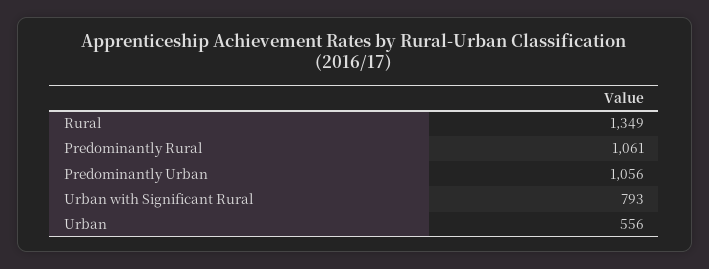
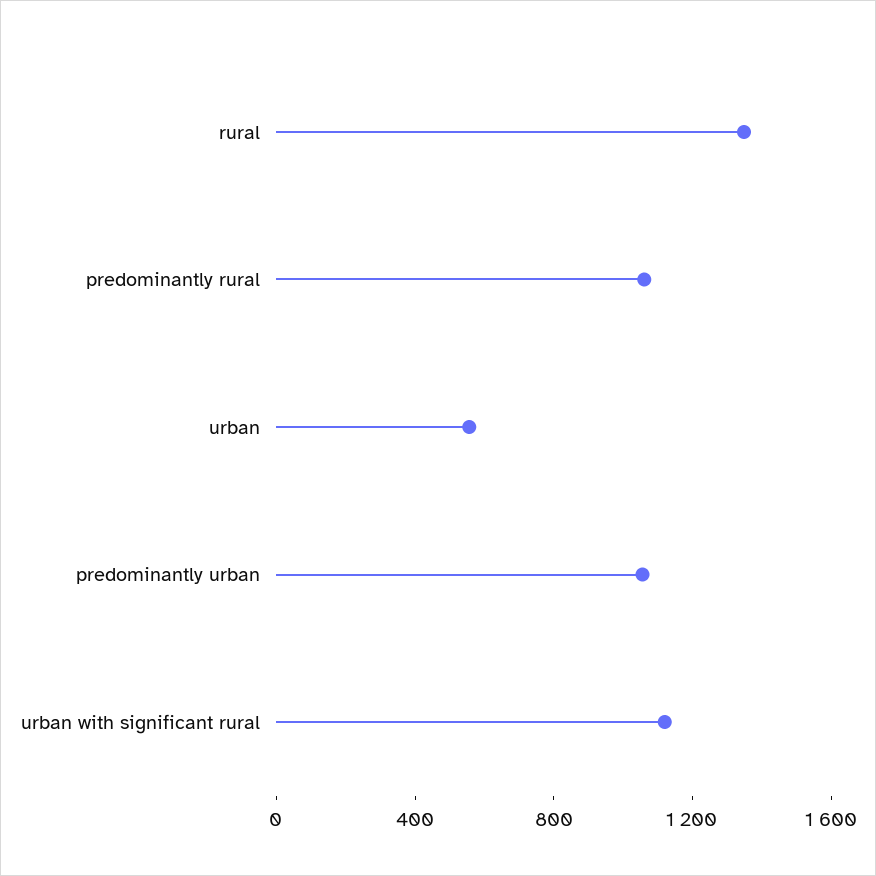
  {
    "Rural": 1349,
    "Predominantly Rural": 1061,
    "Predominantly Urban": 1056,
-   "Urban with Significant Rural": 793,
+   "Urban with Significant Rural": 1100,
    "Urban": 556
  }

